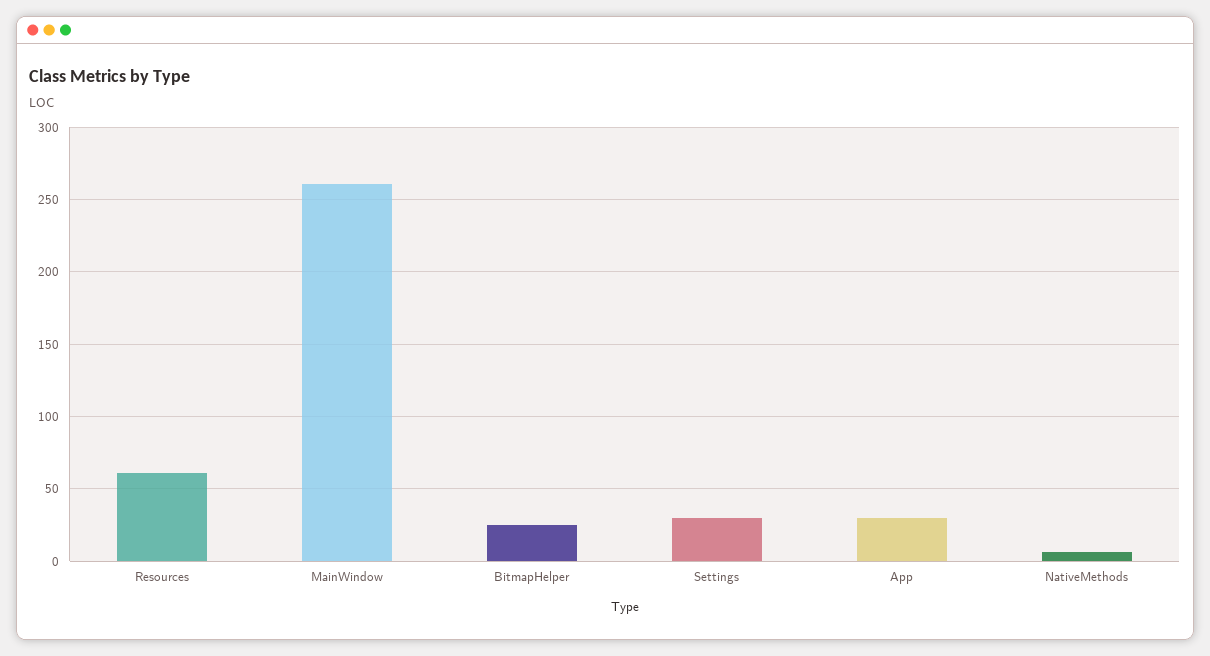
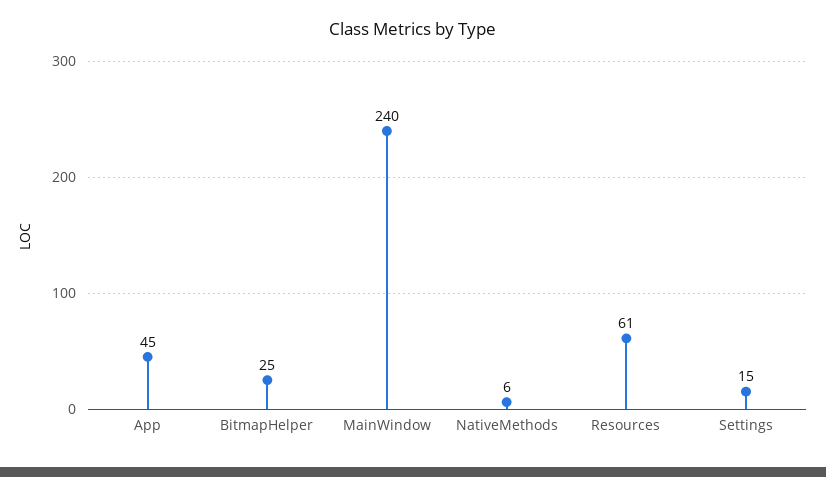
  {
    "Resources": 61,
-   "MainWindow": 260,
+   "MainWindow": 240,
    "BitmapHelper": 25,
-   "Settings": 30,
+   "Settings": 15,
-   "App": 30,
+   "App": 45,
    "NativeMethods": 6
  }

